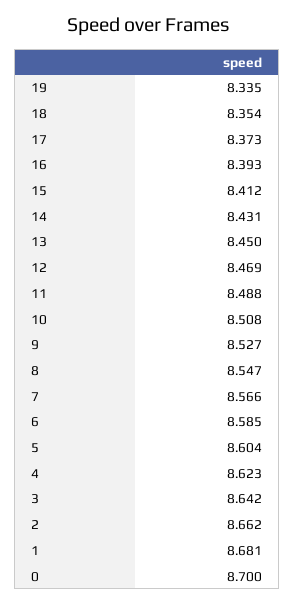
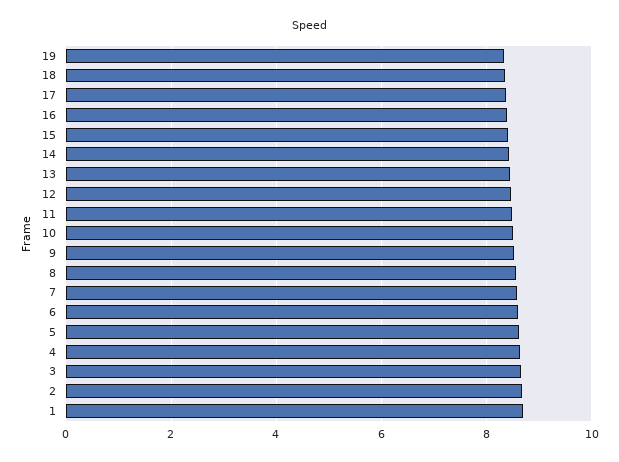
  {
    "19": 8.335,
    "18": 8.354,
    "17": 8.373,
    "16": 8.393,
    "15": 8.412,
    "14": 8.431,
    "13": 8.45,
    "12": 8.469,
    "11": 8.488,
    "10": 8.508,
    "9": 8.527,
    "8": 8.547,
    "7": 8.566,
    "6": 8.585,
    "5": 8.604,
    "4": 8.623,
    "3": 8.642,
    "2": 8.662,
-   "1": 8.681,
+   "1": 8.681
-   "0": 8.7
  }

